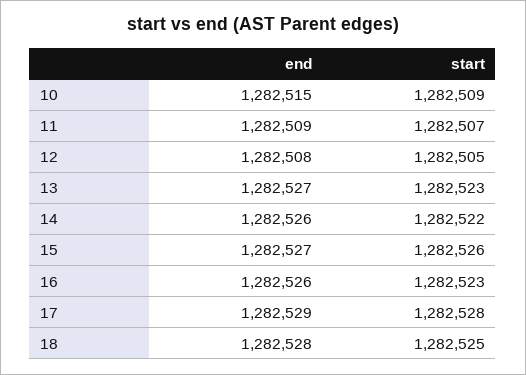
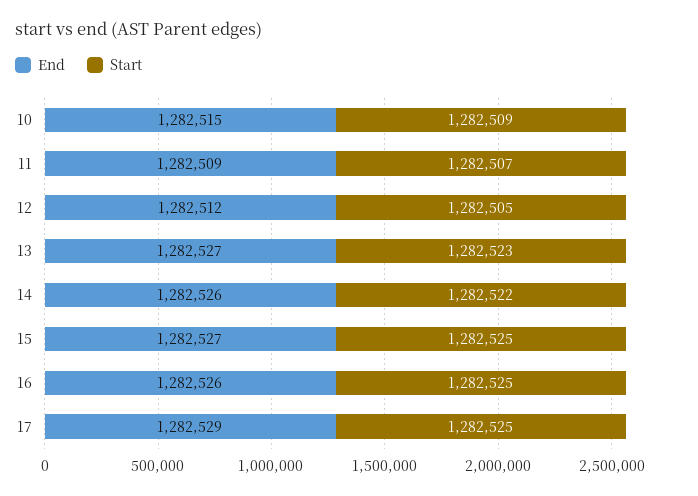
  {
    "end": {
      "10": 1282515,
      "11": 1282509,
-     "12": 1282508,
+     "12": 1282512,
      "13": 1282527,
      "14": 1282526,
      "15": 1282527,
      "16": 1282526,
-     "17": 1282529,
+     "17": 1282529
-     "18": 1282528
    },
    "start": {
      "10": 1282509,
      "11": 1282507,
      "12": 1282505,
      "13": 1282523,
      "14": 1282522,
-     "15": 1282526,
+     "15": 1282525,
-     "16": 1282523,
+     "16": 1282525,
-     "17": 1282528,
+     "17": 1282525
-     "18": 1282525
    }
  }

